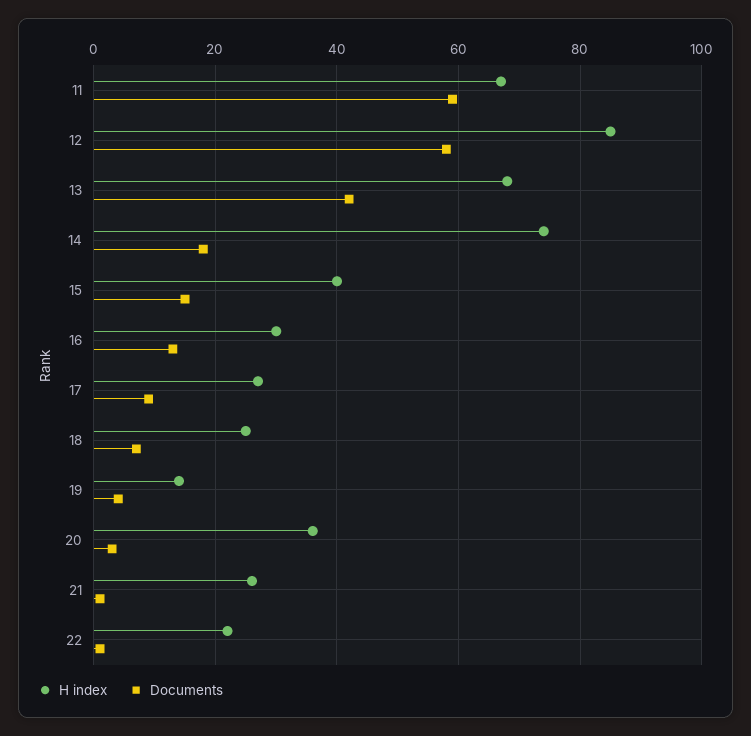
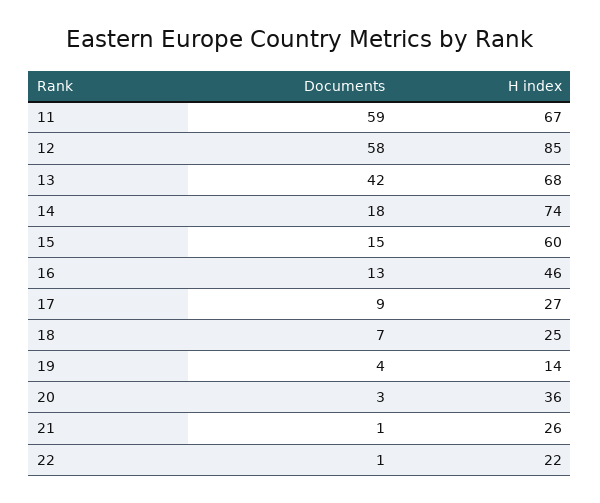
  {
    "H index": {
      "11": 67,
      "12": 85,
      "13": 68,
      "14": 74,
-     "15": 40,
+     "15": 60,
-     "16": 30,
+     "16": 46,
      "17": 27,
      "18": 25,
      "19": 14,
      "20": 36,
      "21": 26,
      "22": 22
    },
    "Documents": {
      "11": 59,
      "12": 58,
      "13": 42,
      "14": 18,
      "15": 15,
      "16": 13,
      "17": 9,
      "18": 7,
      "19": 4,
      "20": 3,
      "21": 1,
      "22": 1
    }
  }

